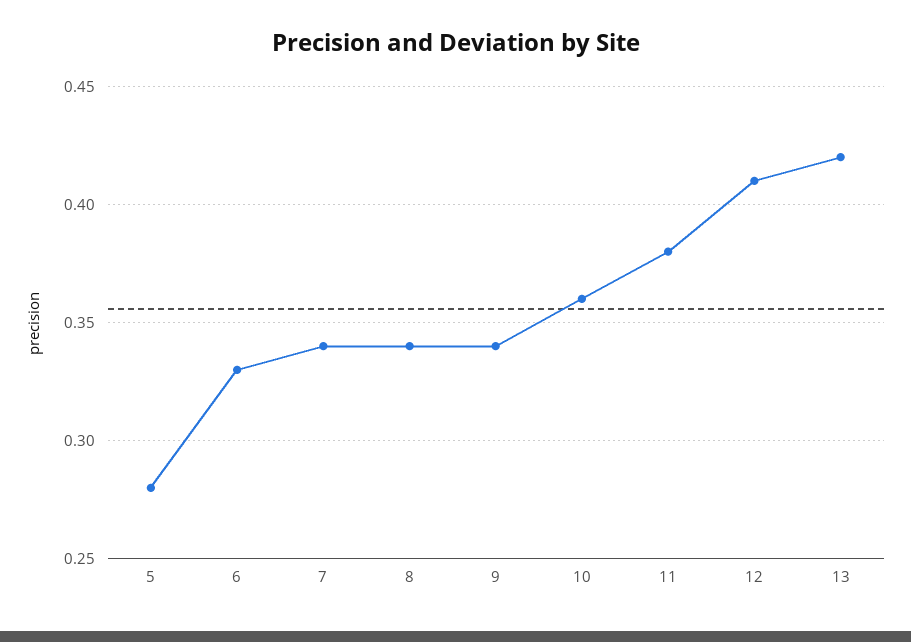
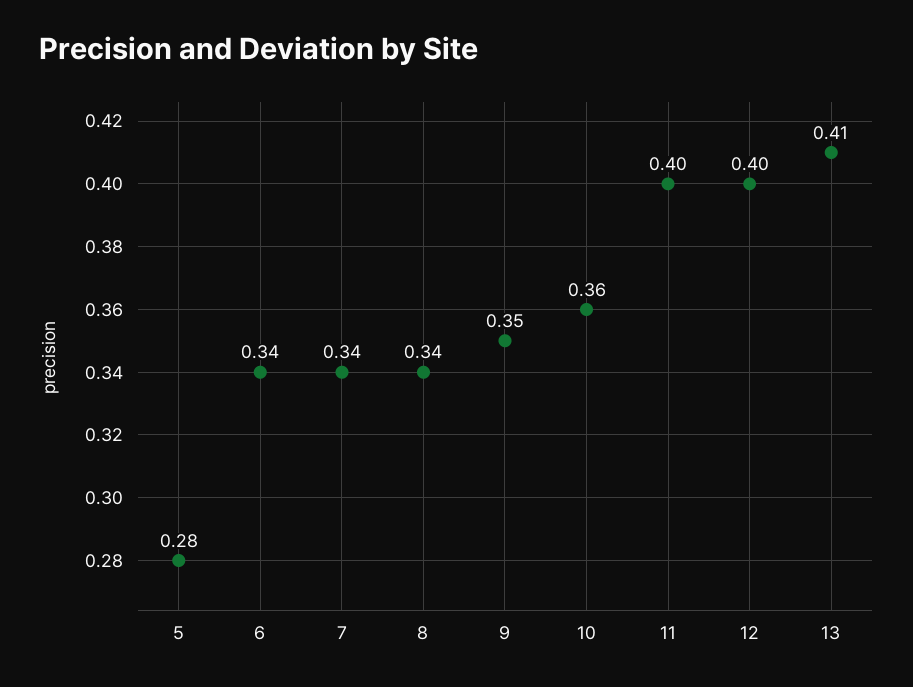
  {
    "5": 0.28,
-   "6": 0.33,
+   "6": 0.34,
    "7": 0.34,
    "8": 0.34,
-   "9": 0.34,
+   "9": 0.35,
    "10": 0.36,
-   "11": 0.38,
+   "11": 0.4,
-   "12": 0.41,
+   "12": 0.4,
-   "13": 0.42
+   "13": 0.41
  }

